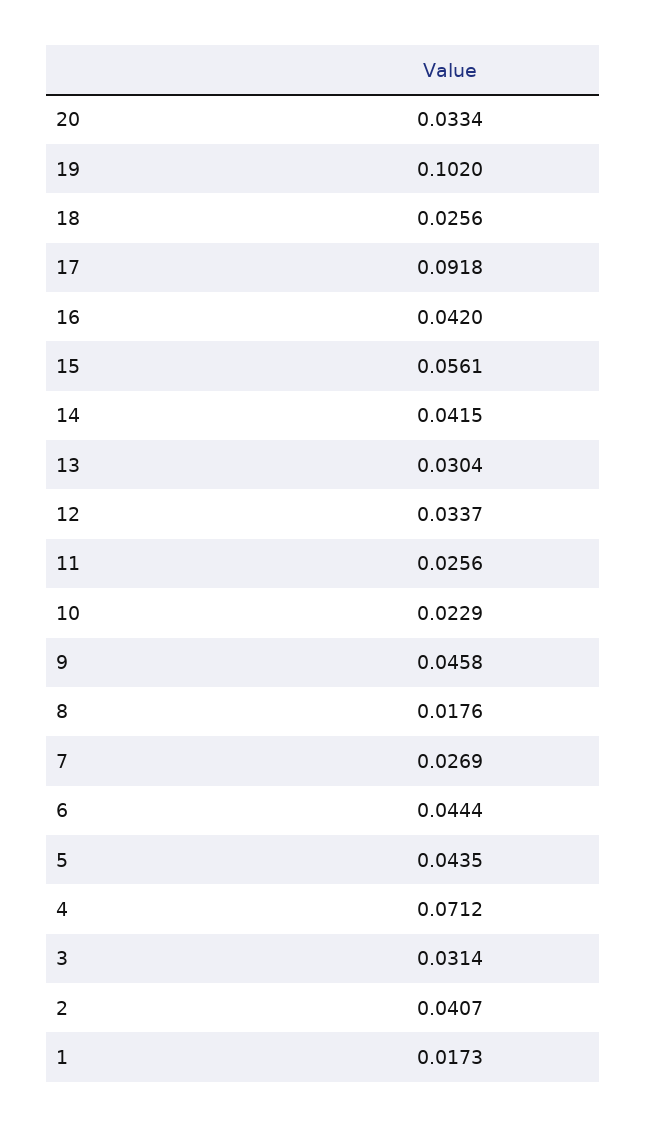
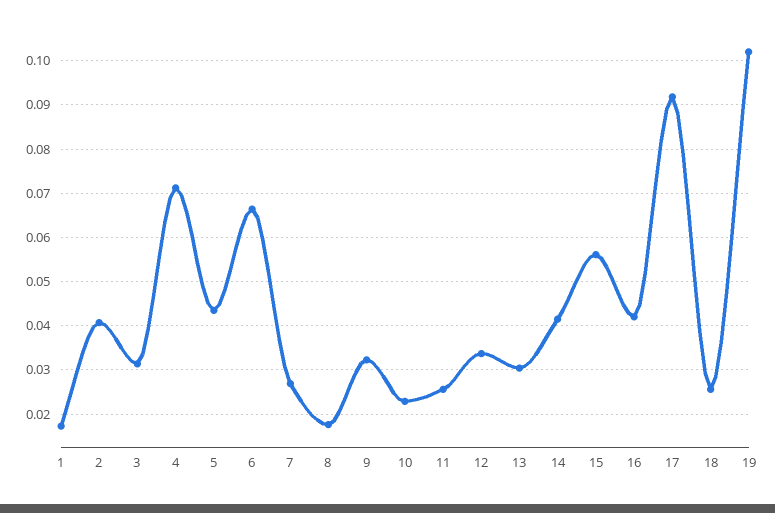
  {
-   "20": 0.0334,
    "19": 0.102,
    "18": 0.0256,
    "17": 0.0918,
    "16": 0.042,
    "15": 0.0561,
    "14": 0.0415,
    "13": 0.0304,
    "12": 0.0337,
    "11": 0.0256,
    "10": 0.0229,
-   "9": 0.0458,
+   "9": 0.032,
    "8": 0.0176,
    "7": 0.0269,
-   "6": 0.0444,
+   "6": 0.066,
    "5": 0.0435,
    "4": 0.0712,
    "3": 0.0314,
    "2": 0.0407,
    "1": 0.0173
  }

